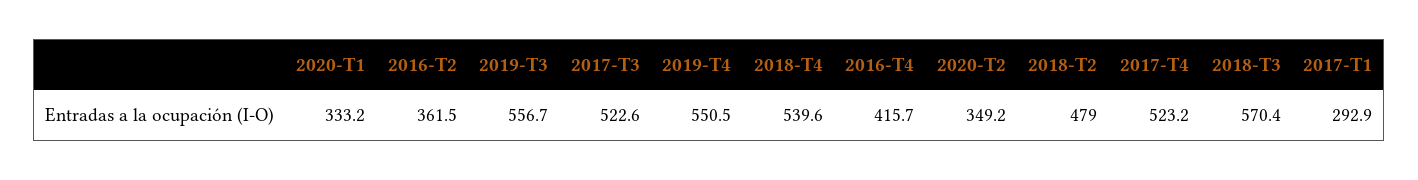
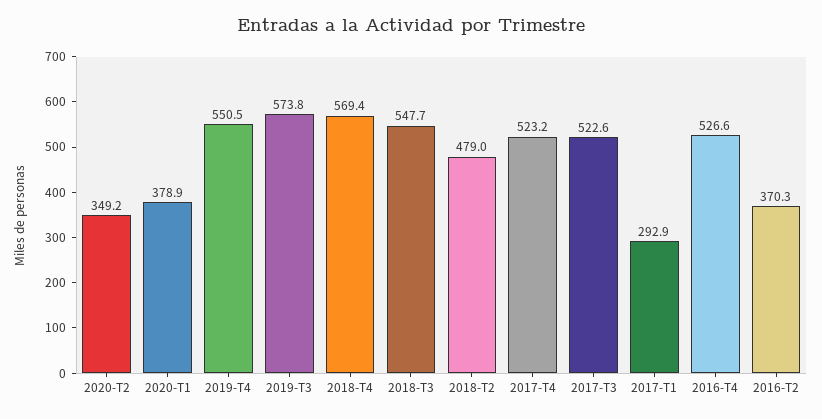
  {
-   "2020-T1": 333.2,
+   "2020-T1": 378.9,
-   "2016-T2": 361.5,
+   "2016-T2": 370.3,
-   "2019-T3": 556.7,
+   "2019-T3": 573.8,
    "2017-T3": 522.6,
    "2019-T4": 550.5,
-   "2018-T4": 539.6,
+   "2018-T4": 569.4,
-   "2016-T4": 415.7,
+   "2016-T4": 526.6,
    "2020-T2": 349.2,
    "2018-T2": 479,
    "2017-T4": 523.2,
-   "2018-T3": 570.4,
+   "2018-T3": 547.7,
    "2017-T1": 292.9
  }

